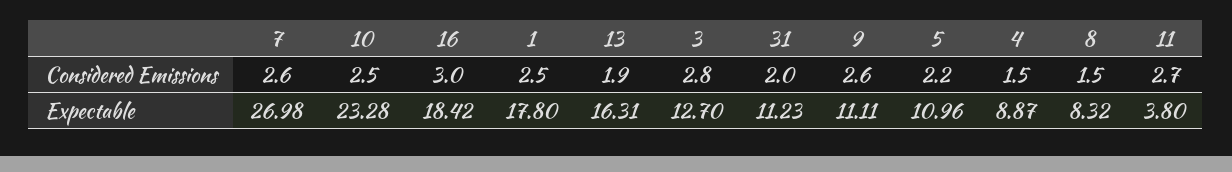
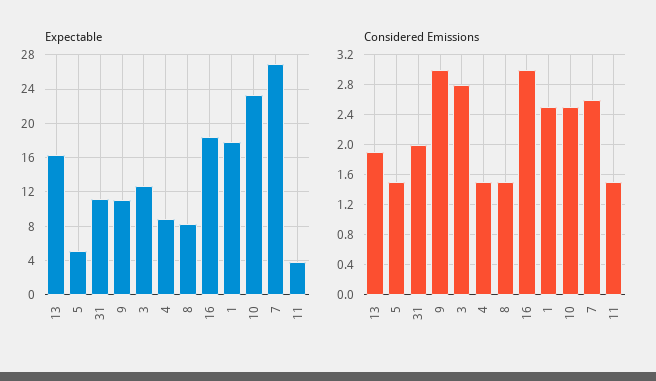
  {
    "Considered Emissions": {
      "7": 2.6,
      "10": 2.5,
      "16": 3,
      "1": 2.5,
      "13": 1.9,
      "3": 2.8,
      "31": 2,
-     "9": 2.6,
+     "9": 3,
-     "5": 2.2,
+     "5": 1.5,
      "4": 1.5,
      "8": 1.5,
-     "11": 2.7
+     "11": 1.5
    },
    "Expectable": {
      "7": 26.98,
      "10": 23.28,
      "16": 18.42,
      "1": 17.8,
      "13": 16.31,
      "3": 12.7,
      "31": 11.23,
      "9": 11.11,
-     "5": 10.96,
+     "5": 5,
      "4": 8.87,
      "8": 8.32,
      "11": 3.8
    }
  }

